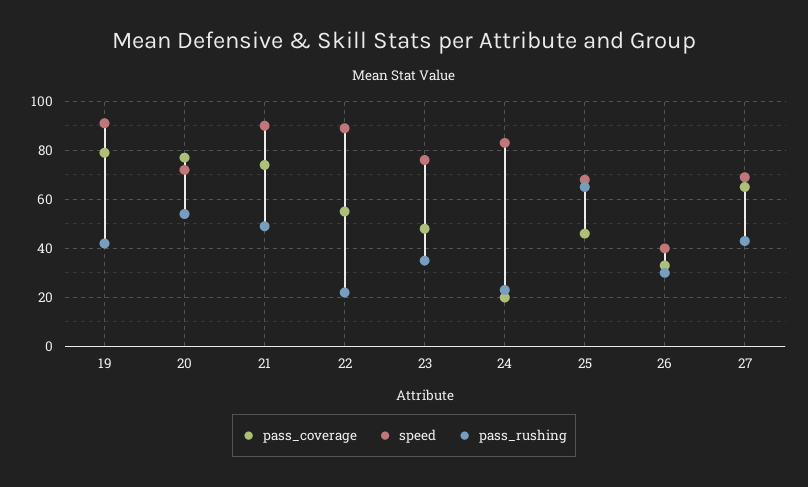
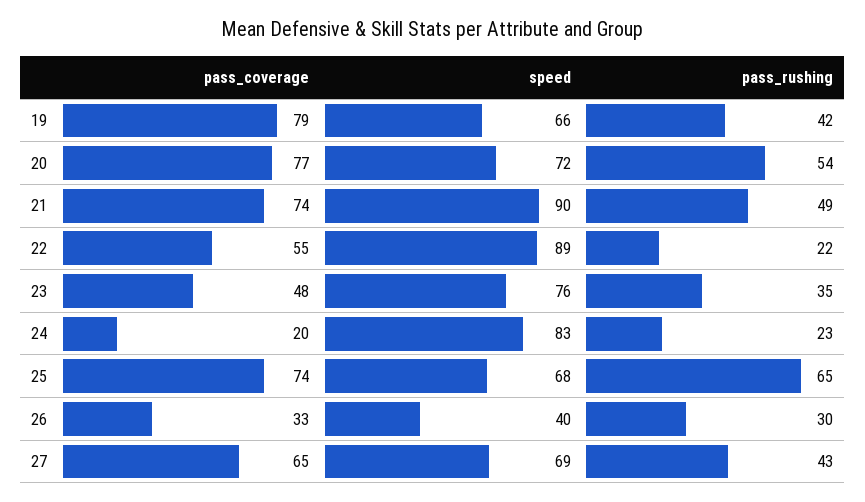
  {
    "pass_coverage": {
      "19": 79,
      "20": 77,
      "21": 74,
      "22": 55,
      "23": 48,
      "24": 20,
-     "25": 45,
+     "25": 74,
      "26": 33,
      "27": 65
    },
    "speed": {
-     "19": 90,
+     "19": 66,
      "20": 72,
      "21": 90,
      "22": 89,
      "23": 76,
      "24": 83,
      "25": 68,
      "26": 40,
      "27": 69
    },
    "pass_rushing": {
      "19": 42,
      "20": 54,
      "21": 49,
      "22": 22,
      "23": 35,
      "24": 23,
      "25": 65,
      "26": 30,
      "27": 43
    }
  }

